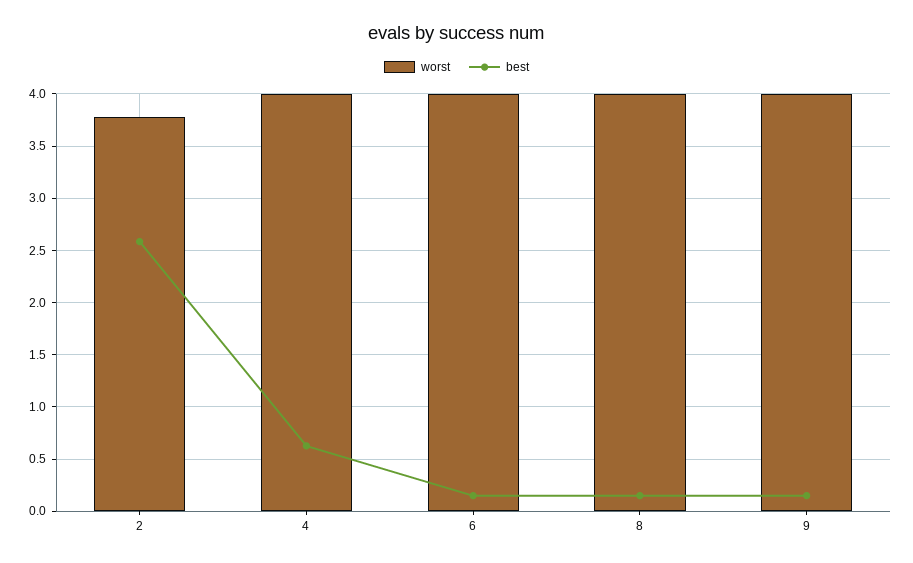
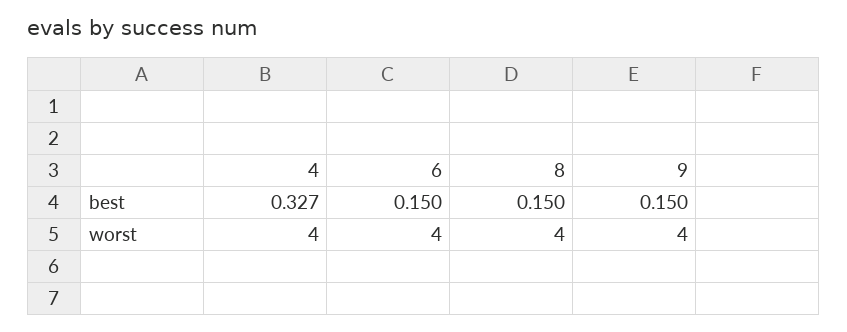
  {
    "worst": {
-     "2": 3.8,
      "4": 4,
      "6": 4,
      "8": 4,
      "9": 4
    },
    "best": {
-     "2": 2.6,
-     "4": 0.6,
+     "4": 0.327,
      "6": 0.15,
      "8": 0.15,
      "9": 0.15
    }
  }

